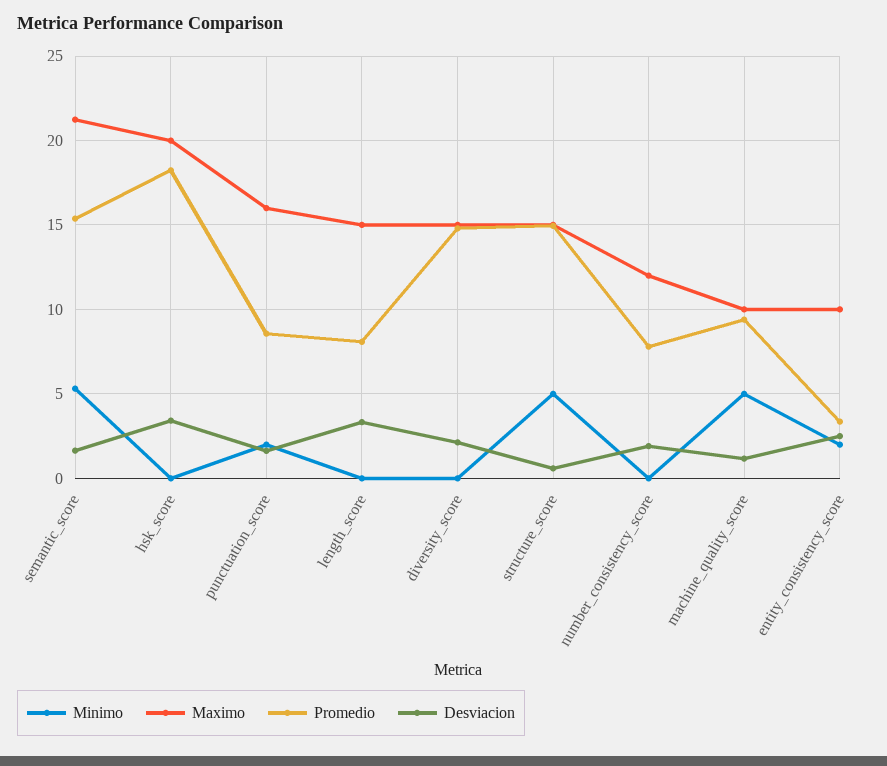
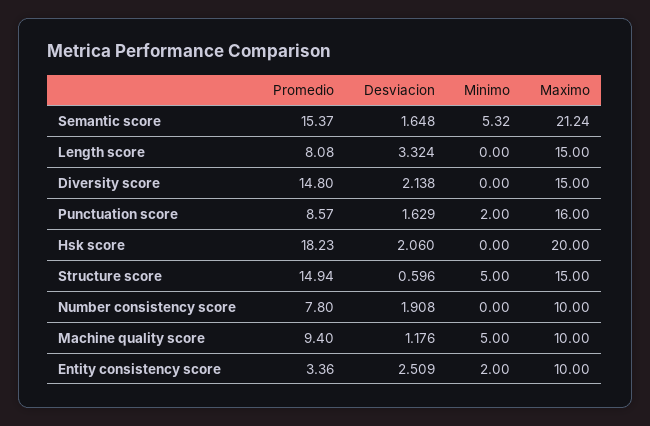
  {
    "Minimo": {
      "semantic_score": 5.32,
      "hsk_score": 0,
      "punctuation_score": 2,
      "length_score": 0,
      "diversity_score": 0,
      "structure_score": 5,
      "number_consistency_score": 0,
      "machine_quality_score": 5,
      "entity_consistency_score": 2
    },
    "Maximo": {
      "semantic_score": 21.24,
      "hsk_score": 20,
      "punctuation_score": 16,
      "length_score": 15,
      "diversity_score": 15,
      "structure_score": 15,
-     "number_consistency_score": 12,
+     "number_consistency_score": 10,
      "machine_quality_score": 10,
      "entity_consistency_score": 10
    },
    "Promedio": {
      "semantic_score": 15.37,
      "hsk_score": 18.23,
      "punctuation_score": 8.57,
      "length_score": 8.08,
      "diversity_score": 14.8,
      "structure_score": 14.94,
      "number_consistency_score": 7.8,
      "machine_quality_score": 9.4,
      "entity_consistency_score": 3.36
    },
    "Desviacion": {
      "semantic_score": 1.648,
-     "hsk_score": 3.5,
+     "hsk_score": 2.06,
      "punctuation_score": 1.629,
      "length_score": 3.324,
      "diversity_score": 2.138,
      "structure_score": 0.596,
      "number_consistency_score": 1.908,
      "machine_quality_score": 1.176,
      "entity_consistency_score": 2.509
    }
  }

